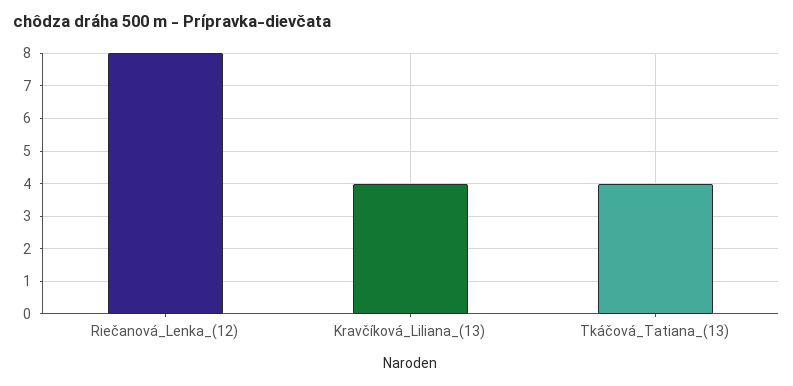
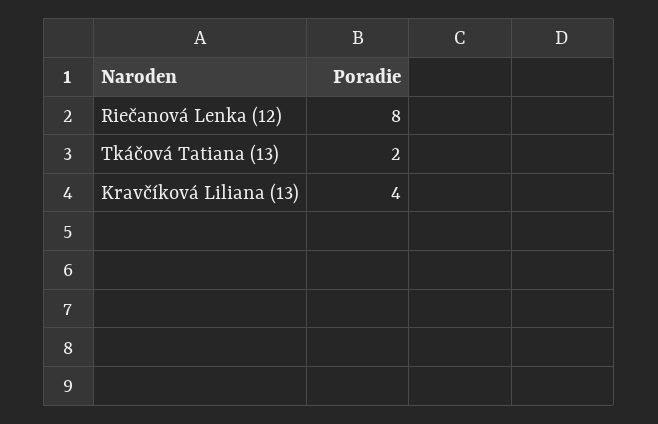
  {
    "Riečanová_Lenka_(12)": 8,
    "Kravčíková_Liliana_(13)": 4,
-   "Tkáčová_Tatiana_(13)": 4
+   "Tkáčová_Tatiana_(13)": 2
  }

